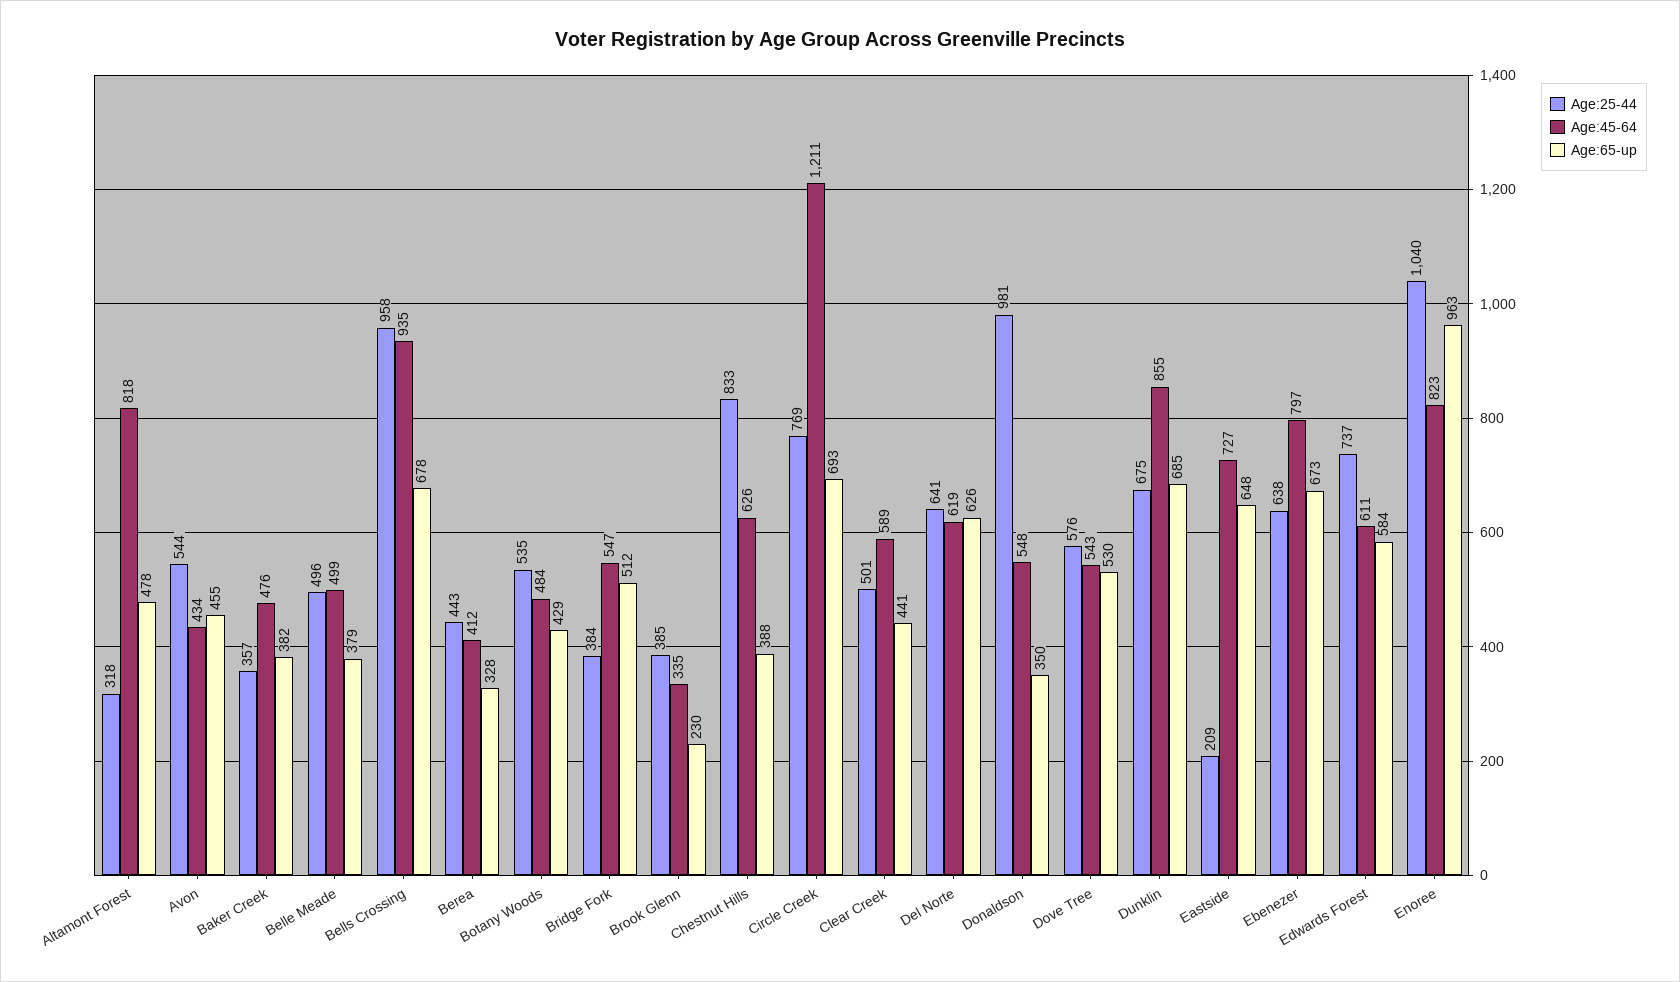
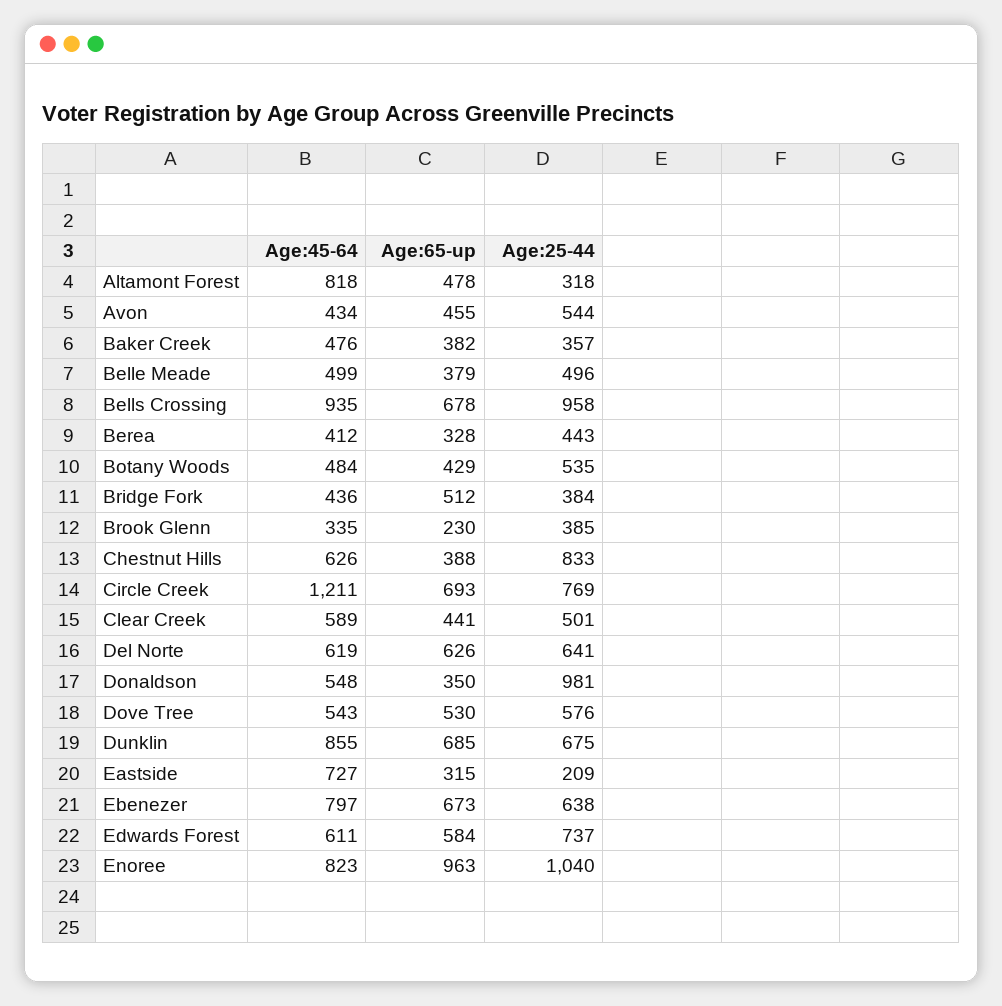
  {
    "Age:25-44": {
      "Altamont Forest": 318,
      "Avon": 544,
      "Baker Creek": 357,
      "Belle Meade": 496,
      "Bells Crossing": 958,
      "Berea": 443,
      "Botany Woods": 535,
      "Bridge Fork": 384,
      "Brook Glenn": 385,
      "Chestnut Hills": 833,
      "Circle Creek": 769,
      "Clear Creek": 501,
      "Del Norte": 641,
      "Donaldson": 981,
      "Dove Tree": 576,
      "Dunklin": 675,
      "Eastside": 209,
      "Ebenezer": 638,
      "Edwards Forest": 737,
      "Enoree": 1040
    },
    "Age:45-64": {
      "Altamont Forest": 818,
      "Avon": 434,
      "Baker Creek": 476,
      "Belle Meade": 499,
      "Bells Crossing": 935,
      "Berea": 412,
      "Botany Woods": 484,
-     "Bridge Fork": 547,
+     "Bridge Fork": 436,
      "Brook Glenn": 335,
      "Chestnut Hills": 626,
      "Circle Creek": 1211,
      "Clear Creek": 589,
      "Del Norte": 619,
      "Donaldson": 548,
      "Dove Tree": 543,
      "Dunklin": 855,
      "Eastside": 727,
      "Ebenezer": 797,
      "Edwards Forest": 611,
      "Enoree": 823
    },
    "Age:65-up": {
      "Altamont Forest": 478,
      "Avon": 455,
      "Baker Creek": 382,
      "Belle Meade": 379,
      "Bells Crossing": 678,
      "Berea": 328,
      "Botany Woods": 429,
      "Bridge Fork": 512,
      "Brook Glenn": 230,
      "Chestnut Hills": 388,
      "Circle Creek": 693,
      "Clear Creek": 441,
      "Del Norte": 626,
      "Donaldson": 350,
      "Dove Tree": 530,
      "Dunklin": 685,
-     "Eastside": 648,
+     "Eastside": 315,
      "Ebenezer": 673,
      "Edwards Forest": 584,
      "Enoree": 963
    }
  }

